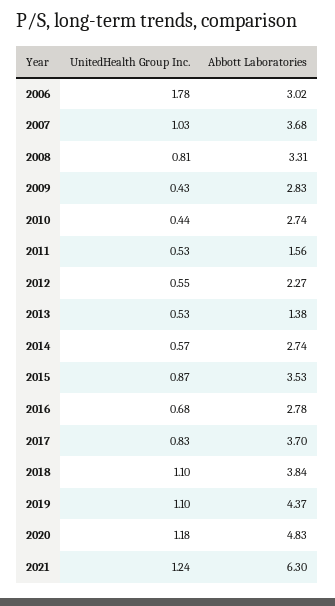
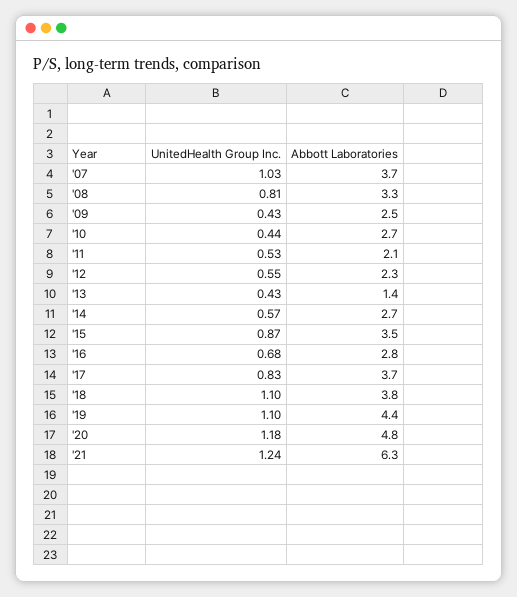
  {
    "UnitedHealth Group Inc.": {
-     "2006": 1.78,
      "2007": 1.03,
      "2008": 0.81,
      "2009": 0.43,
      "2010": 0.44,
      "2011": 0.53,
      "2012": 0.55,
-     "2013": 0.53,
+     "2013": 0.43,
      "2014": 0.57,
      "2015": 0.87,
      "2016": 0.68,
      "2017": 0.83,
      "2018": 1.1,
      "2019": 1.1,
      "2020": 1.18,
      "2021": 1.24
    },
    "Abbott Laboratories": {
-     "2006": 3.02,
      "2007": 3.68,
      "2008": 3.31,
-     "2009": 2.83,
+     "2009": 2.5,
      "2010": 2.74,
-     "2011": 1.56,
+     "2011": 2.1,
      "2012": 2.27,
      "2013": 1.38,
      "2014": 2.74,
      "2015": 3.53,
      "2016": 2.78,
      "2017": 3.7,
      "2018": 3.84,
      "2019": 4.37,
      "2020": 4.83,
      "2021": 6.3
    }
  }

